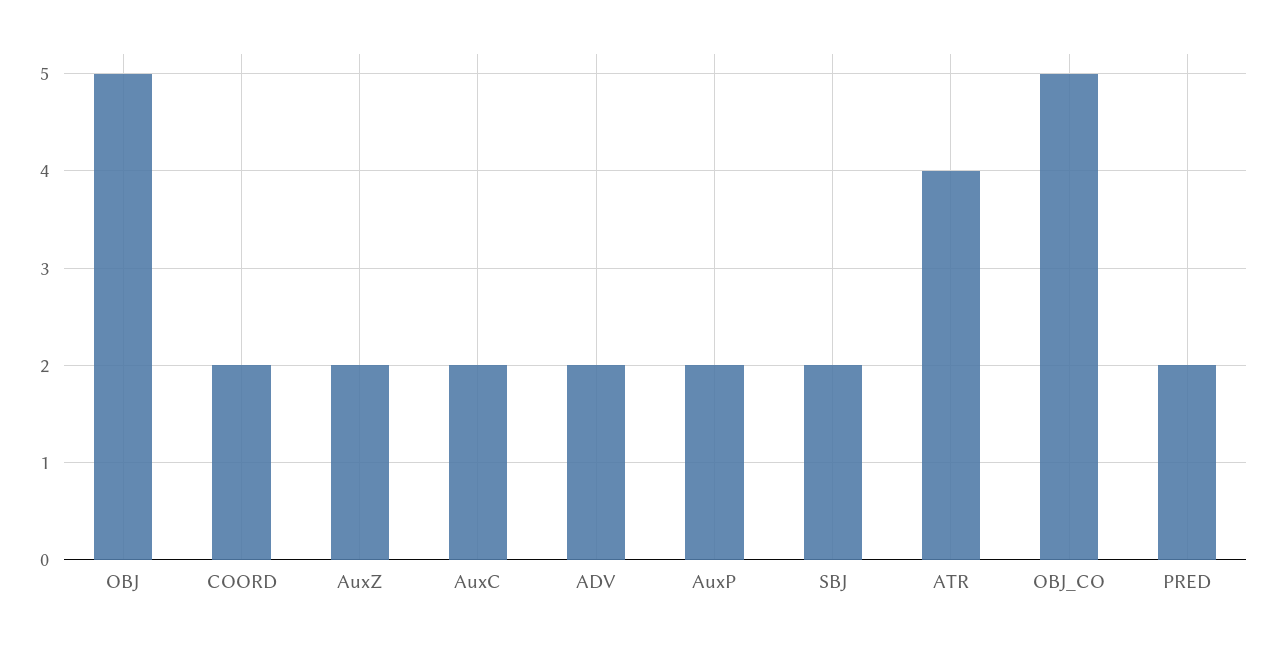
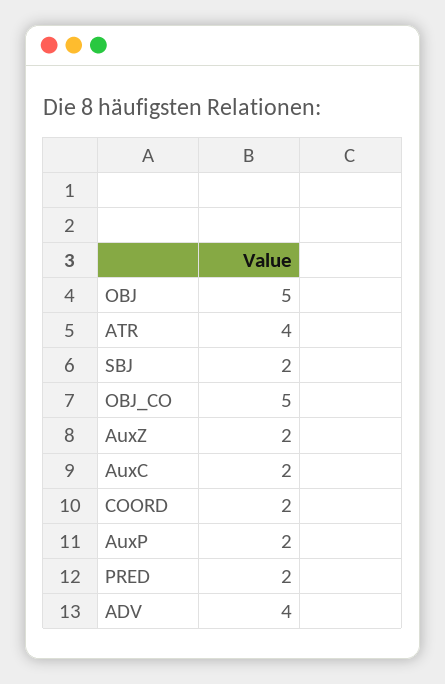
  {
    "OBJ": 5,
    "COORD": 2,
    "AuxZ": 2,
    "AuxC": 2,
-   "ADV": 2,
+   "ADV": 4,
    "AuxP": 2,
    "SBJ": 2,
    "ATR": 4,
    "OBJ_CO": 5,
    "PRED": 2
  }

